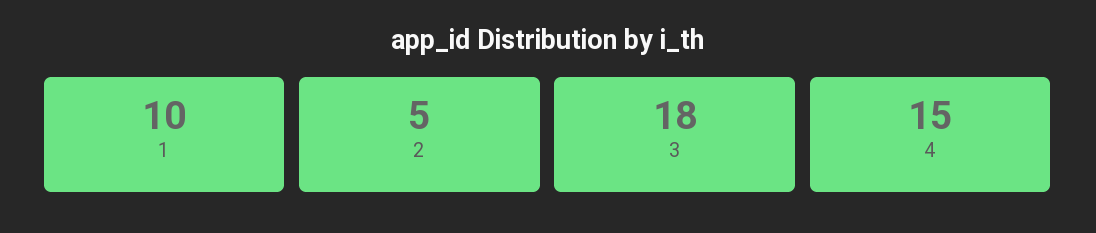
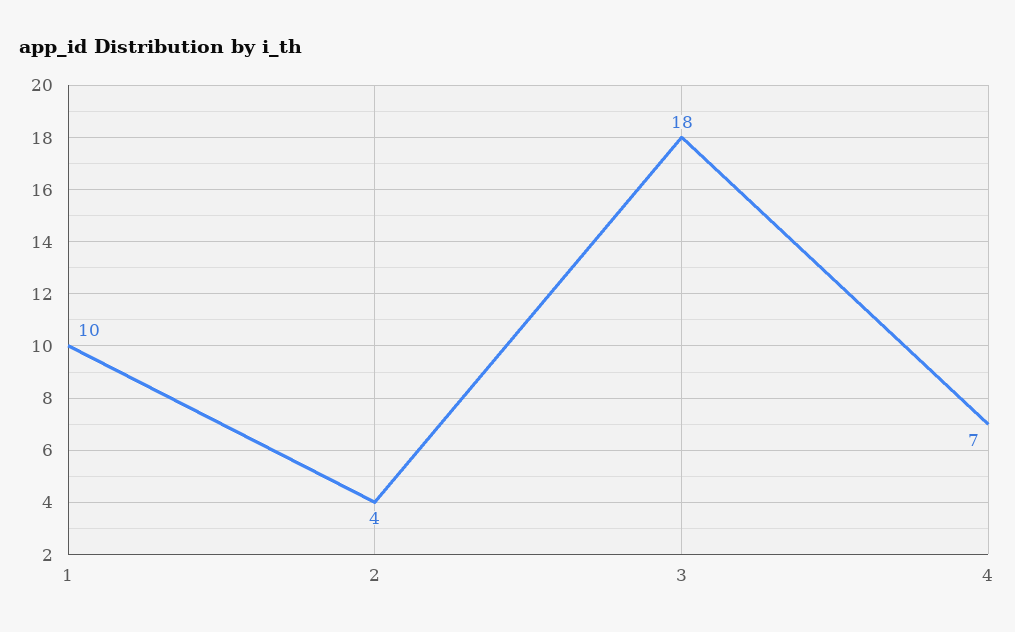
  {
    "1": 10,
-   "2": 5,
+   "2": 4,
    "3": 18,
-   "4": 15
+   "4": 7
  }

